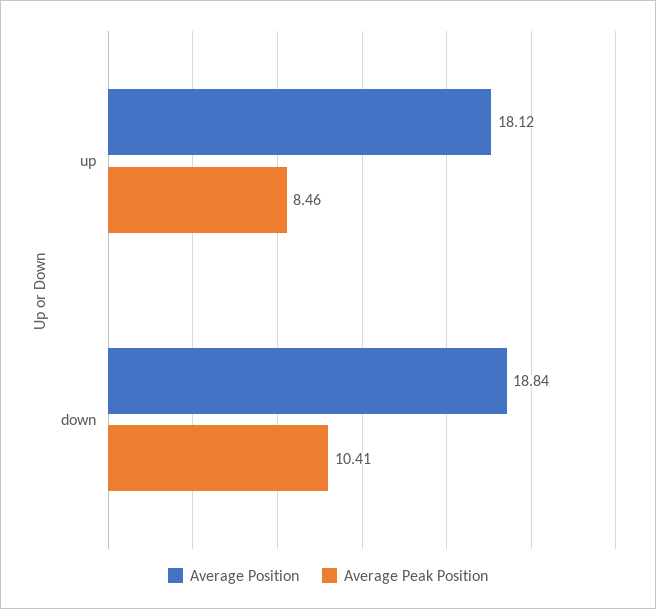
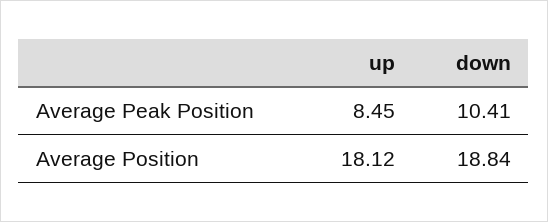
  {
    "Average Position": {
      "up": 18.12,
      "down": 18.84
    },
    "Average Peak Position": {
-     "up": 8.46,
+     "up": 8.45,
      "down": 10.41
    }
  }

